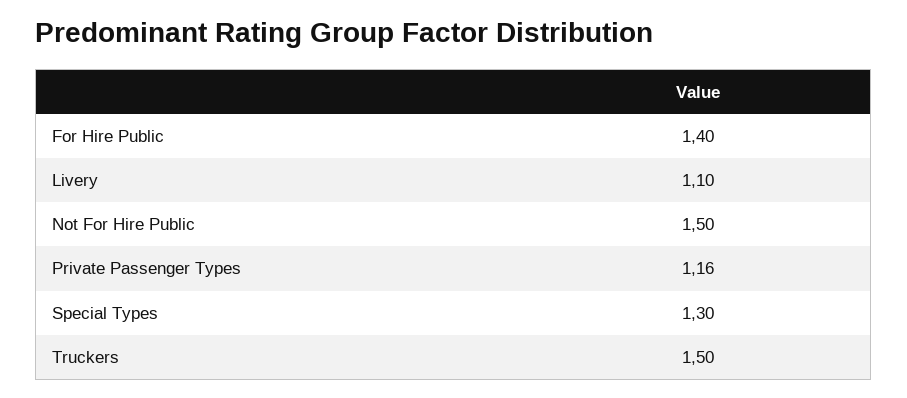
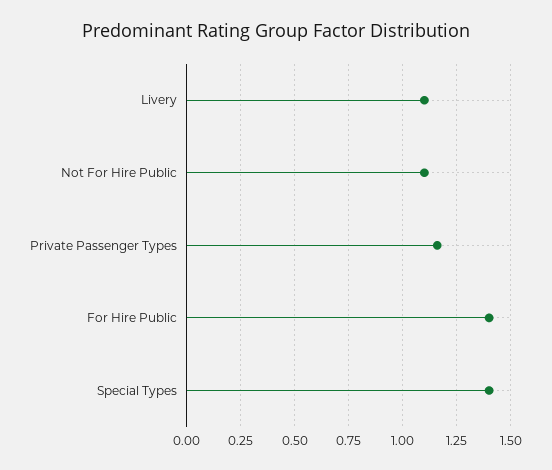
  {
    "For Hire Public": 1.4,
    "Livery": 1.1,
-   "Not For Hire Public": 1.5,
+   "Not For Hire Public": 1.1,
    "Private Passenger Types": 1.16,
-   "Special Types": 1.3,
+   "Special Types": 1.4
-   "Truckers": 1.5
  }

